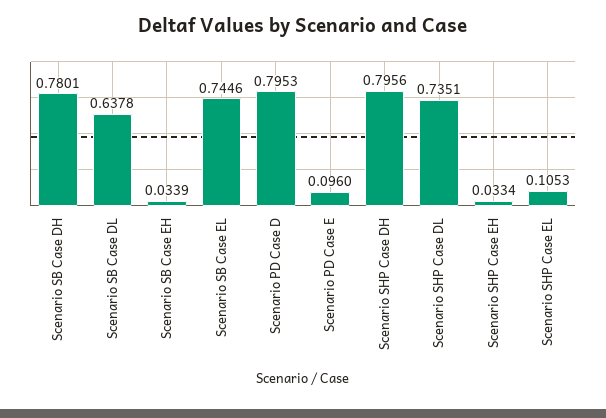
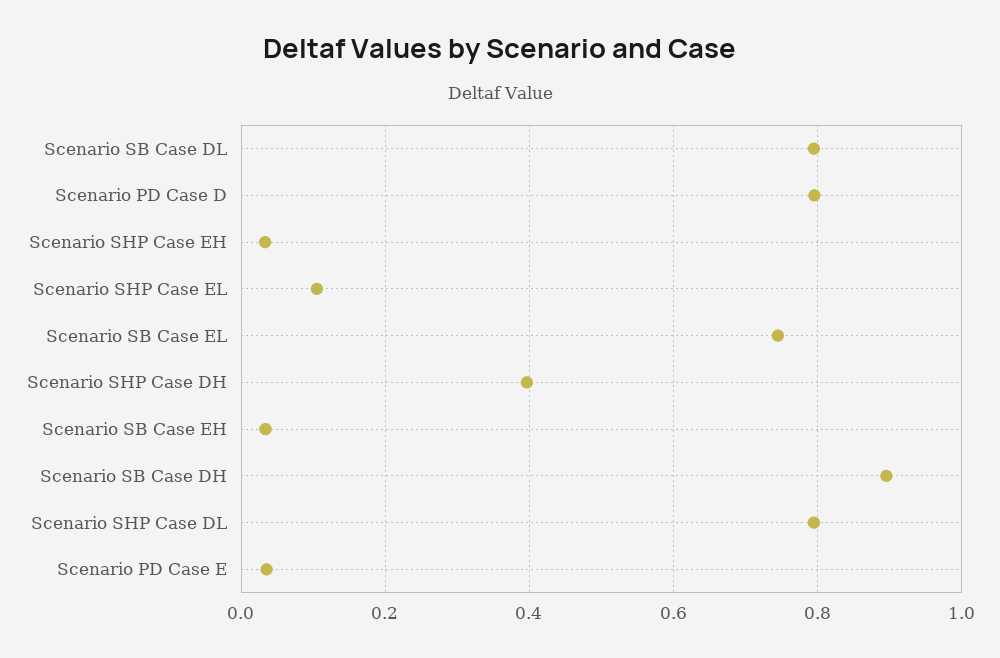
  {
-   "Scenario SB Case DH": 0.7801,
+   "Scenario SB Case DH": 0.9,
-   "Scenario SB Case DL": 0.6378,
+   "Scenario SB Case DL": 0.8,
    "Scenario SB Case EH": 0.0339,
    "Scenario SB Case EL": 0.7446,
    "Scenario PD Case D": 0.7953,
-   "Scenario PD Case E": 0.096,
+   "Scenario PD Case E": 0.04,
-   "Scenario SHP Case DH": 0.7956,
+   "Scenario SHP Case DH": 0.4,
-   "Scenario SHP Case DL": 0.7351,
+   "Scenario SHP Case DL": 0.8,
    "Scenario SHP Case EH": 0.0334,
    "Scenario SHP Case EL": 0.1053
  }

